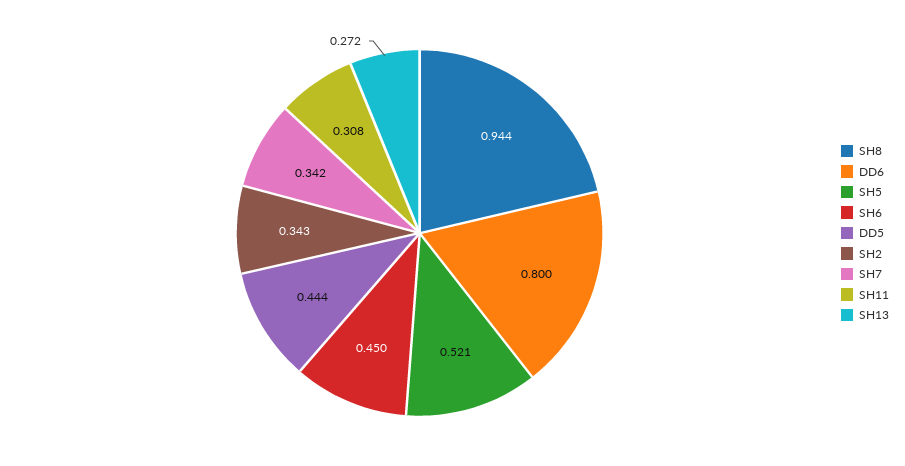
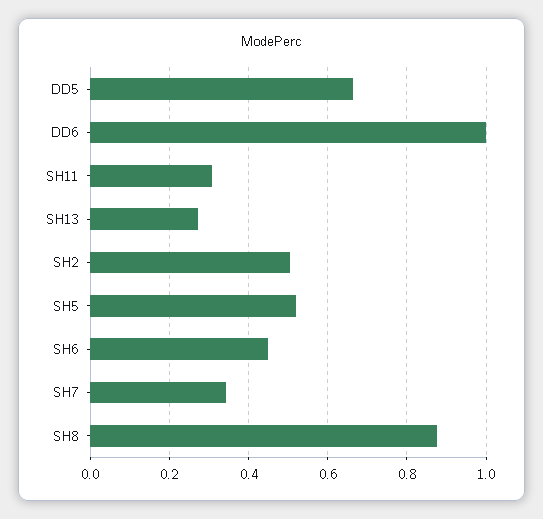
  {
-   "SH8": 0.944,
+   "SH8": 0.88,
-   "DD6": 0.8,
+   "DD6": 1,
    "SH5": 0.521,
    "SH6": 0.45,
-   "DD5": 0.444,
+   "DD5": 0.66,
-   "SH2": 0.343,
+   "SH2": 0.5,
    "SH7": 0.342,
    "SH11": 0.308,
    "SH13": 0.272
  }

